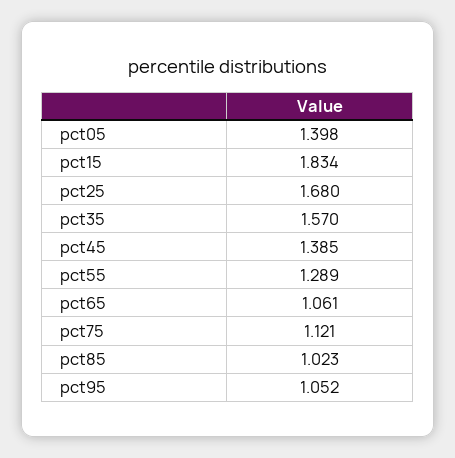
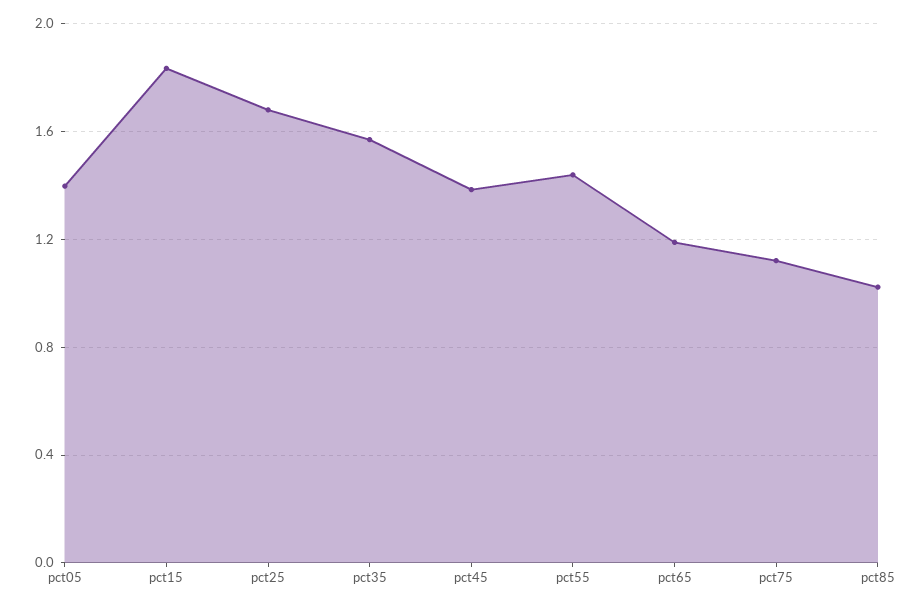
  {
    "pct05": 1.398,
    "pct15": 1.834,
    "pct25": 1.68,
    "pct35": 1.57,
    "pct45": 1.385,
-   "pct55": 1.289,
+   "pct55": 1.45,
-   "pct65": 1.061,
+   "pct65": 1.2,
    "pct75": 1.121,
-   "pct85": 1.023,
+   "pct85": 1.023
-   "pct95": 1.052
  }

